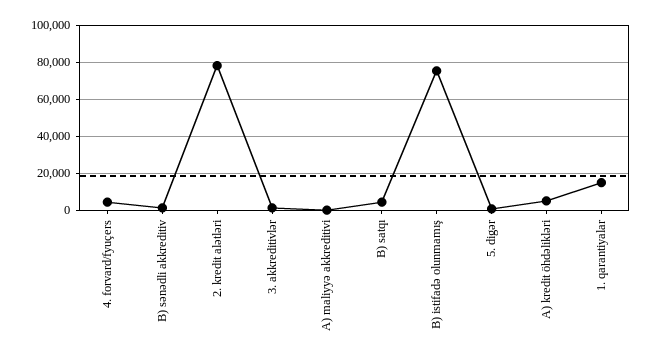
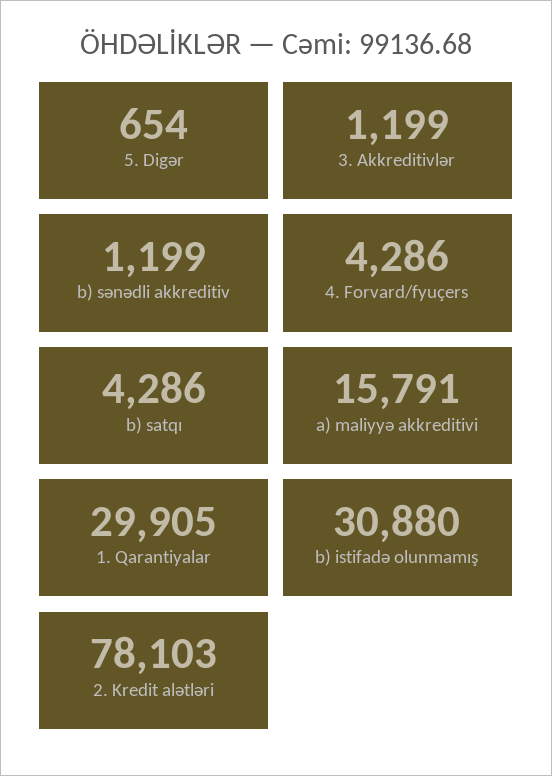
  {
    "4. forvard/fyuçers": 4286,
    "B) sənədli akkreditiv": 1199,
    "2. kredit alətləri": 78103,
    "3. akkreditivlər": 1199,
-   "A) maliyyə akkreditivi": 0,
+   "A) maliyyə akkreditivi": 15791,
    "B) satqı": 4286,
-   "B) istifadə olunmamış": 75000,
+   "B) istifadə olunmamış": 30880,
    "5. digər": 654,
-   "A) kredit öhdəlikləri": 5000,
-   "1. qarantiyalar": 15000
+   "1. qarantiyalar": 29905
  }

